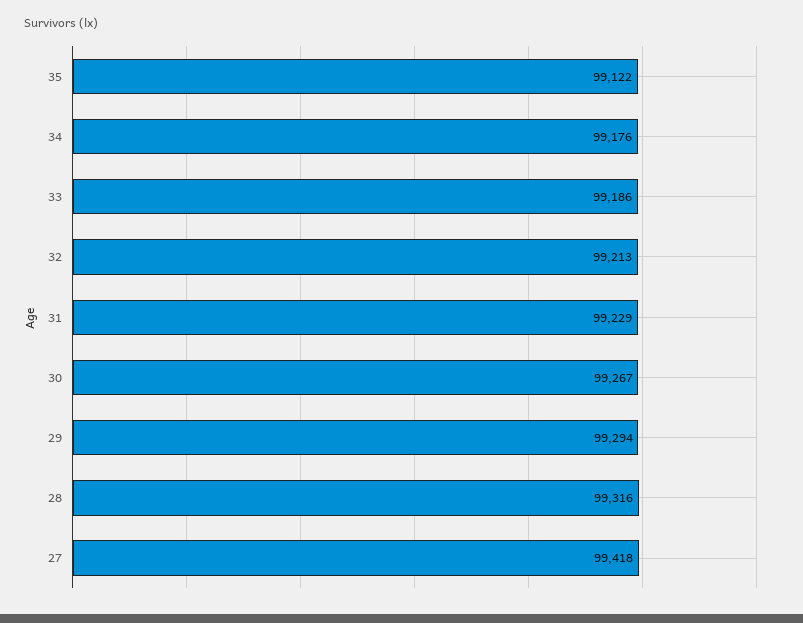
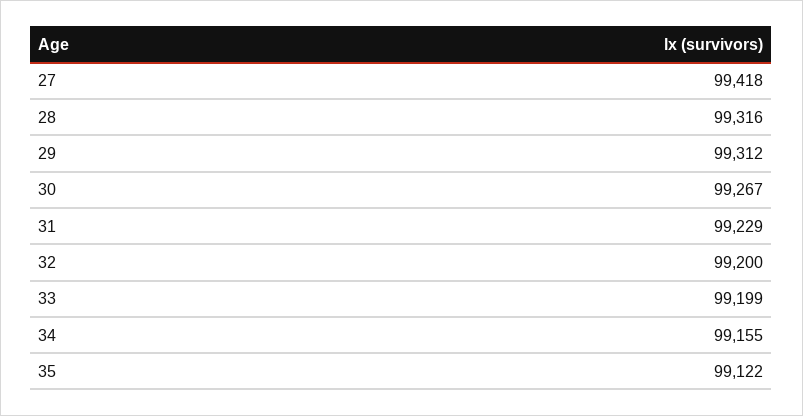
  {
    "35": 99122,
-   "34": 99176,
+   "34": 99155,
-   "33": 99186,
+   "33": 99199,
-   "32": 99213,
+   "32": 99200,
    "31": 99229,
    "30": 99267,
-   "29": 99294,
+   "29": 99312,
    "28": 99316,
    "27": 99418
  }

